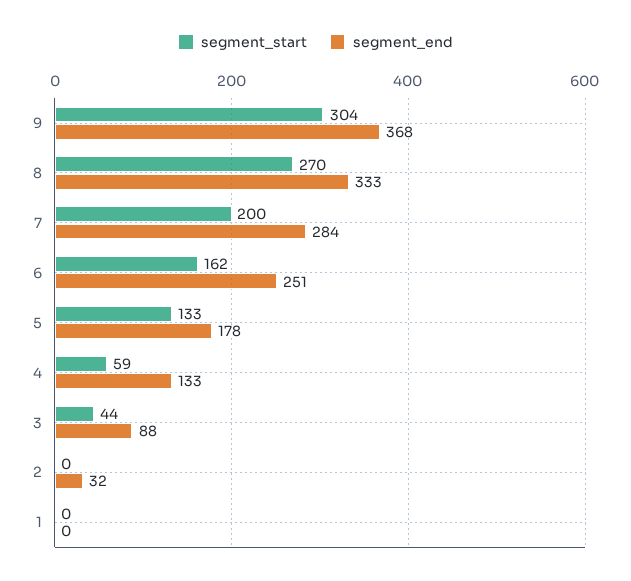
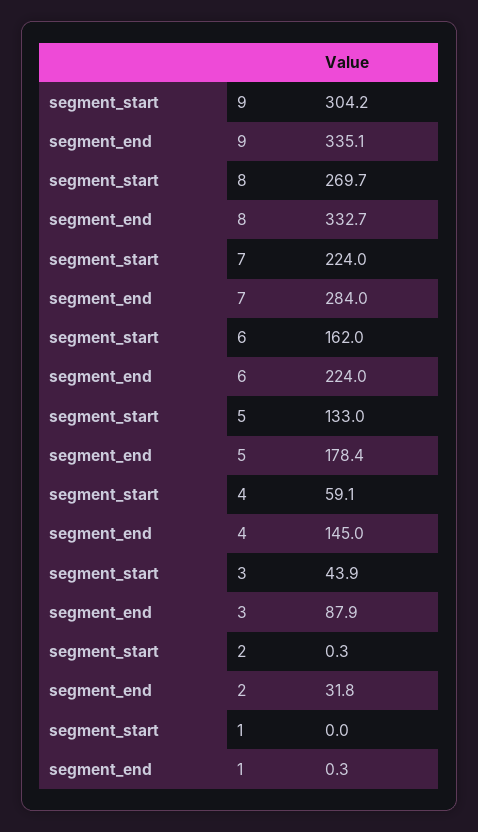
  {
    "segment_start": {
      "9": 304.2,
      "8": 269.7,
-     "7": 200,
+     "7": 224,
      "6": 162,
      "5": 133,
      "4": 59.1,
      "3": 43.9,
      "2": 0.3,
      "1": 0
    },
    "segment_end": {
-     "9": 368,
+     "9": 335.1,
      "8": 332.7,
      "7": 284,
-     "6": 251,
+     "6": 224,
      "5": 178.4,
-     "4": 133,
+     "4": 145,
      "3": 87.9,
      "2": 31.8,
      "1": 0.3
    }
  }

